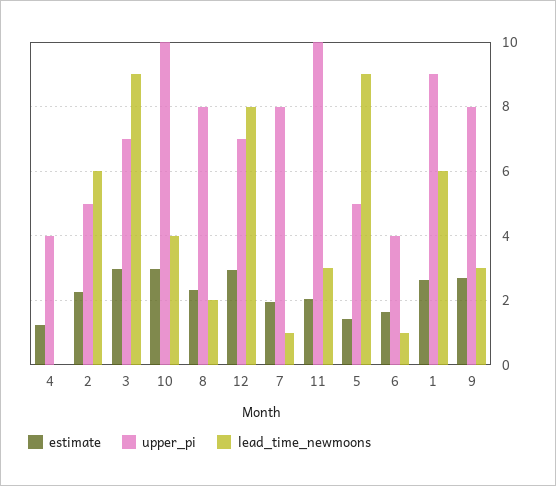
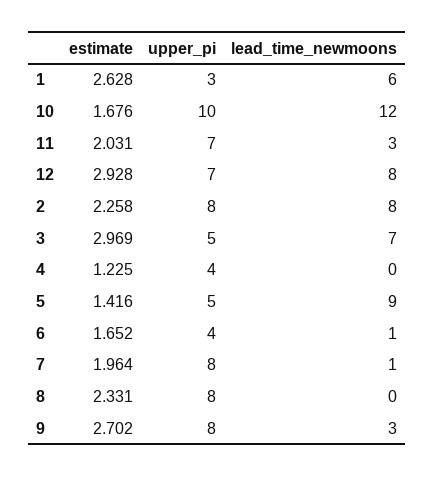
  {
    "estimate": {
      "4": 1.225,
      "2": 2.258,
      "3": 2.969,
-     "10": 3,
+     "10": 1.676,
      "8": 2.331,
      "12": 2.928,
      "7": 1.964,
      "11": 2.031,
      "5": 1.416,
      "6": 1.652,
      "1": 2.628,
      "9": 2.702
    },
    "upper_pi": {
      "4": 4,
-     "2": 5,
+     "2": 8,
-     "3": 7,
+     "3": 5,
      "10": 10,
      "8": 8,
      "12": 7,
      "7": 8,
-     "11": 10,
+     "11": 7,
      "5": 5,
      "6": 4,
-     "1": 9,
+     "1": 3,
      "9": 8
    },
    "lead_time_newmoons": {
      "4": 0,
-     "2": 6,
+     "2": 8,
-     "3": 9,
+     "3": 7,
-     "10": 4,
+     "10": 12,
-     "8": 2,
+     "8": 0,
      "12": 8,
      "7": 1,
      "11": 3,
      "5": 9,
      "6": 1,
      "1": 6,
      "9": 3
    }
  }

